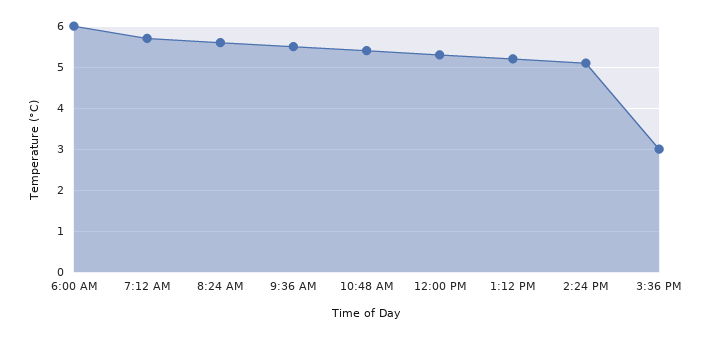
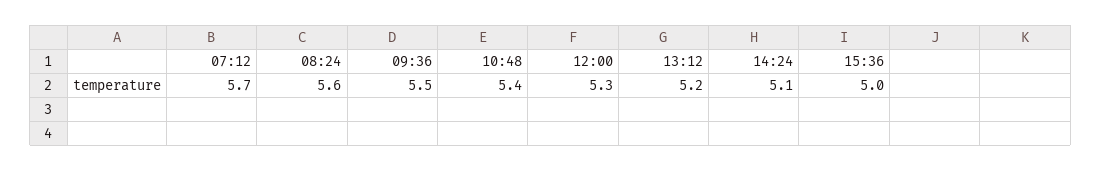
  {
-   "6:00 AM": 6,
    "7:12 AM": 5.7,
    "8:24 AM": 5.6,
    "9:36 AM": 5.5,
    "10:48 AM": 5.4,
    "12:00 PM": 5.3,
    "1:12 PM": 5.2,
    "2:24 PM": 5.1,
-   "3:36 PM": 3
+   "3:36 PM": 5
  }

